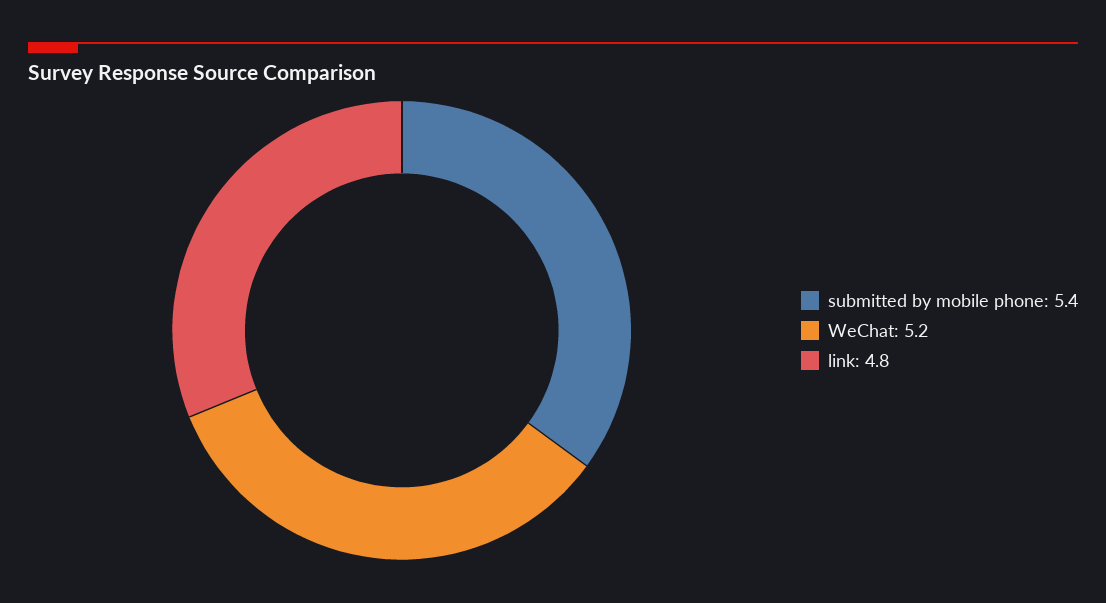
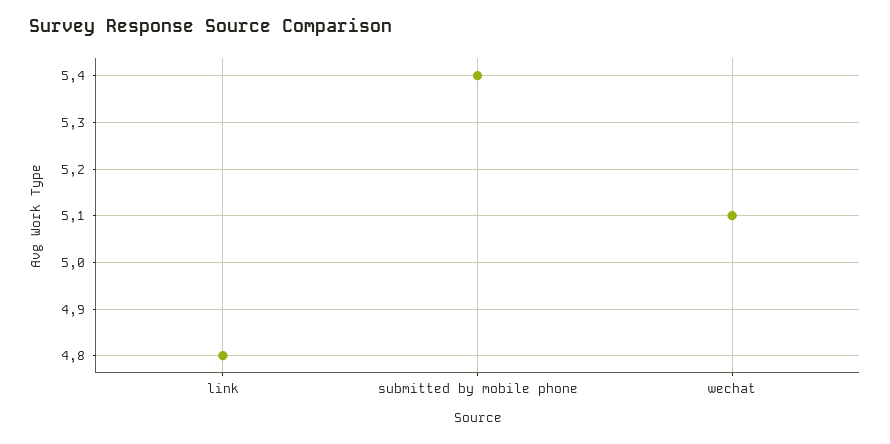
  {
    "submitted by mobile phone": 5.4,
-   "WeChat": 5.2,
+   "WeChat": 5.1,
    "link": 4.8
  }

